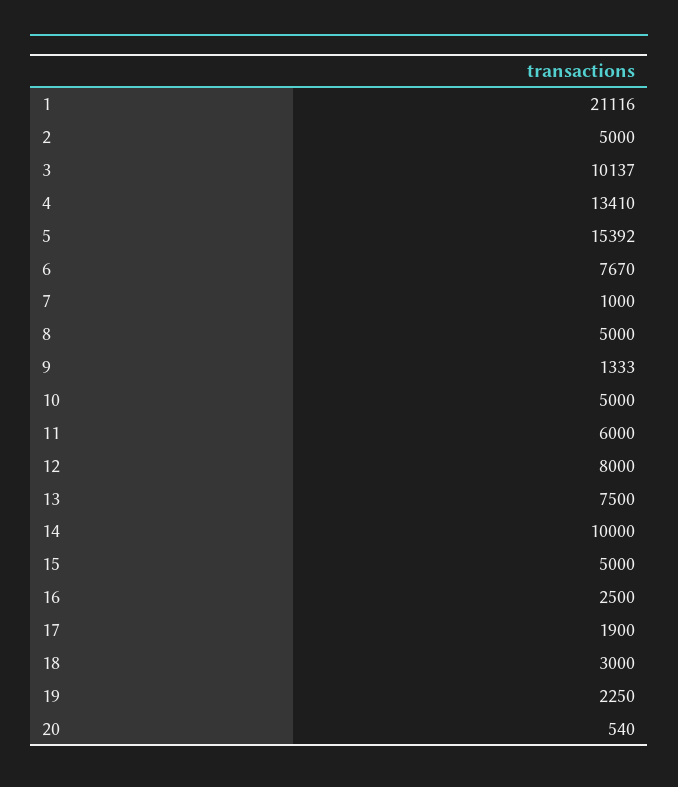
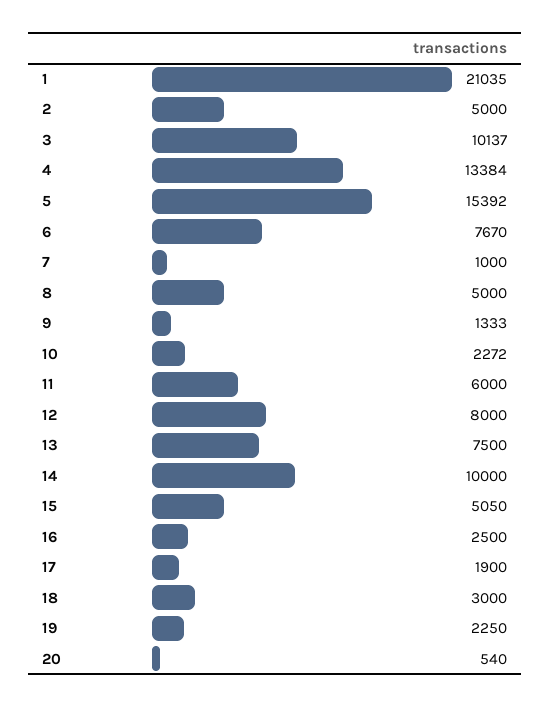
  {
-   "1": 21116,
+   "1": 21035,
    "2": 5000,
    "3": 10137,
-   "4": 13410,
+   "4": 13384,
    "5": 15392,
    "6": 7670,
    "7": 1000,
    "8": 5000,
    "9": 1333,
-   "10": 5000,
+   "10": 2272,
    "11": 6000,
    "12": 8000,
    "13": 7500,
    "14": 10000,
-   "15": 5000,
+   "15": 5050,
    "16": 2500,
    "17": 1900,
    "18": 3000,
    "19": 2250,
    "20": 540
  }

